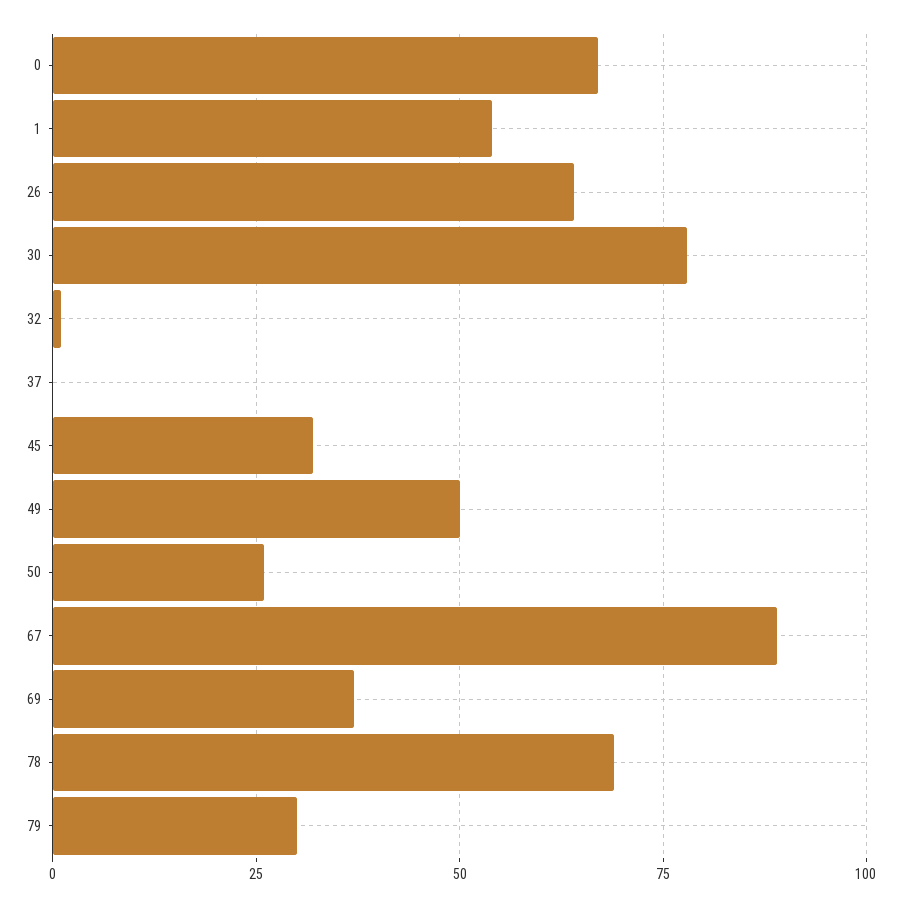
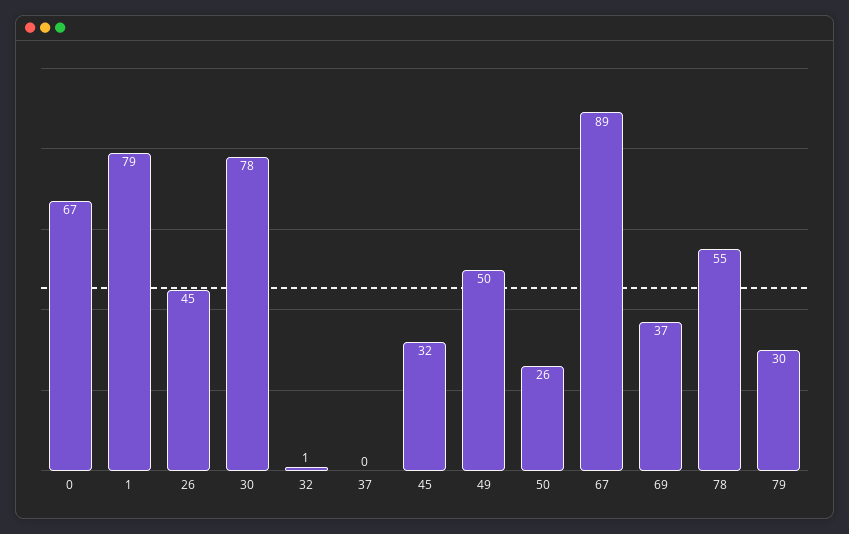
  {
    "0": 67,
-   "1": 55,
+   "1": 79,
-   "26": 65,
+   "26": 45,
    "30": 78,
    "32": 1,
    "37": 0,
    "45": 32,
    "49": 50,
    "50": 26,
    "67": 89,
    "69": 37,
-   "78": 70,
+   "78": 55,
    "79": 30
  }

